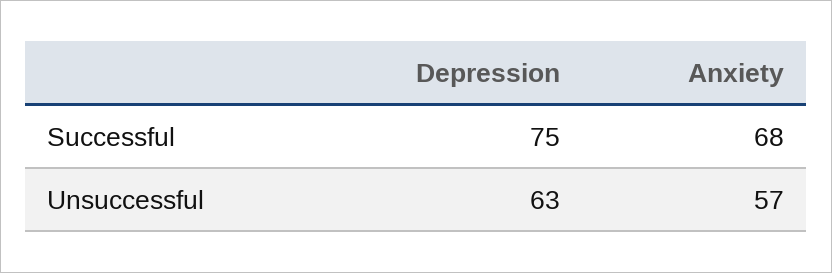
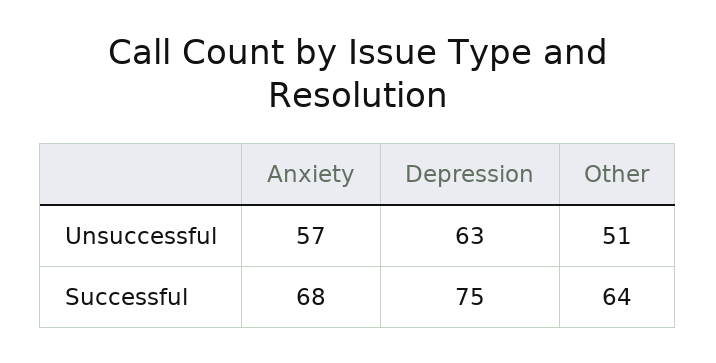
  {
    "Depression": {
      "Successful": 75,
      "Unsuccessful": 63
    },
    "Anxiety": {
      "Successful": 68,
      "Unsuccessful": 57
-   }
+   },
+   "Other": {
+     "Unsuccessful": 51,
+     "Successful": 64
+   }
  }

